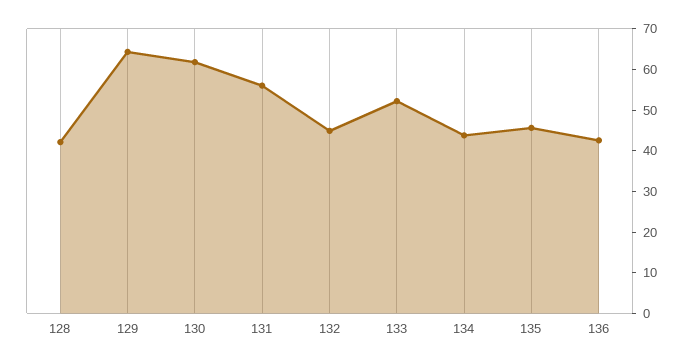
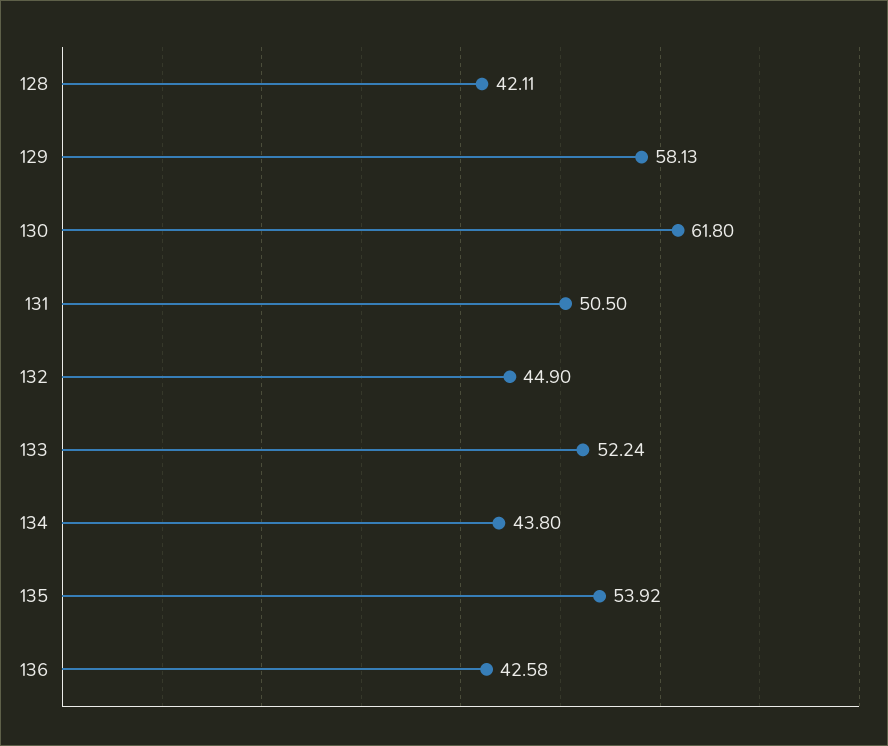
  {
    "128": 42.11,
-   "129": 64,
+   "129": 58.13,
    "130": 61.8,
-   "131": 56,
+   "131": 50.5,
    "132": 44.9,
    "133": 52.24,
    "134": 43.8,
-   "135": 46,
+   "135": 53.92,
    "136": 42.58
  }

